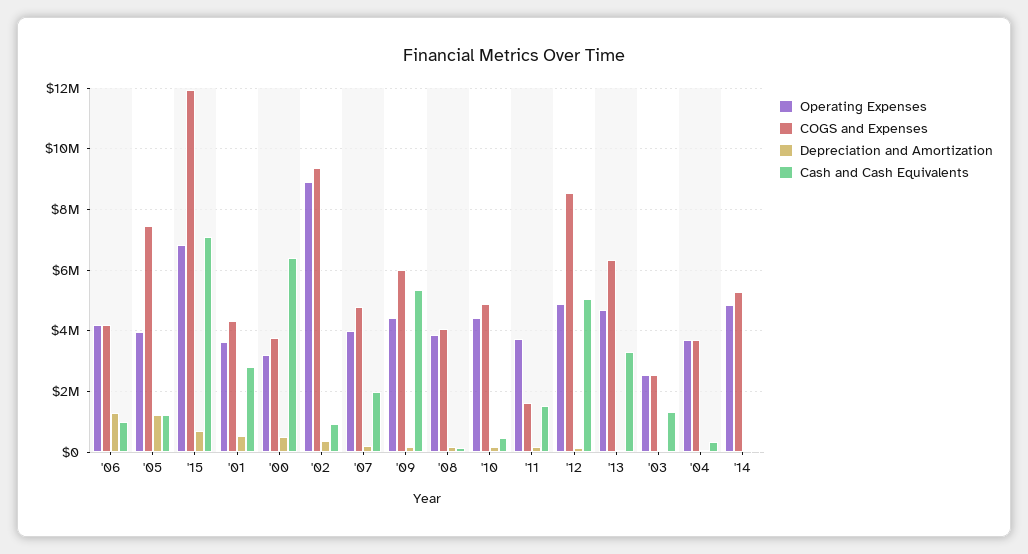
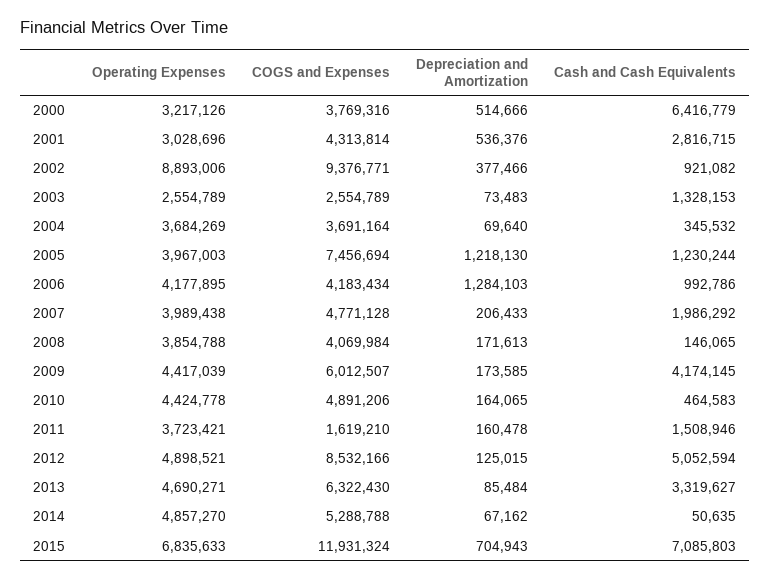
  {
    "Operating Expenses": {
      "'06": 4177895,
      "'05": 3967003,
      "'15": 6835633,
-     "'01": 3600000,
+     "'01": 3028696,
      "'00": 3217126,
      "'02": 8893006,
      "'07": 3989438,
      "'09": 4417039,
      "'08": 3854788,
      "'10": 4424778,
      "'11": 3723421,
      "'12": 4898521,
      "'13": 4690271,
      "'03": 2554789,
      "'04": 3684269,
      "'14": 4857270
    },
    "COGS and Expenses": {
      "'06": 4183434,
      "'05": 7456694,
      "'15": 11931324,
      "'01": 4313814,
      "'00": 3769316,
      "'02": 9376771,
      "'07": 4771128,
      "'09": 6012507,
      "'08": 4069984,
      "'10": 4891206,
      "'11": 1619210,
      "'12": 8532166,
      "'13": 6322430,
      "'03": 2554789,
      "'04": 3691164,
      "'14": 5288788
    },
    "Depreciation and Amortization": {
      "'06": 1284103,
      "'05": 1218130,
      "'15": 704943,
      "'01": 536376,
      "'00": 514666,
      "'02": 377466,
      "'07": 206433,
      "'09": 173585,
      "'08": 171613,
      "'10": 164065,
      "'11": 160478,
      "'12": 125015,
      "'13": 85484,
      "'03": 73483,
      "'04": 69640,
      "'14": 67162
    },
    "Cash and Cash Equivalents": {
      "'06": 992786,
      "'05": 1230244,
      "'15": 7085803,
      "'01": 2816715,
      "'00": 6416779,
      "'02": 921082,
      "'07": 1986292,
-     "'09": 5400000,
+     "'09": 4174145,
      "'08": 146065,
      "'10": 464583,
      "'11": 1508946,
      "'12": 5052594,
      "'13": 3319627,
      "'03": 1328153,
      "'04": 345532,
      "'14": 50635
    }
  }

